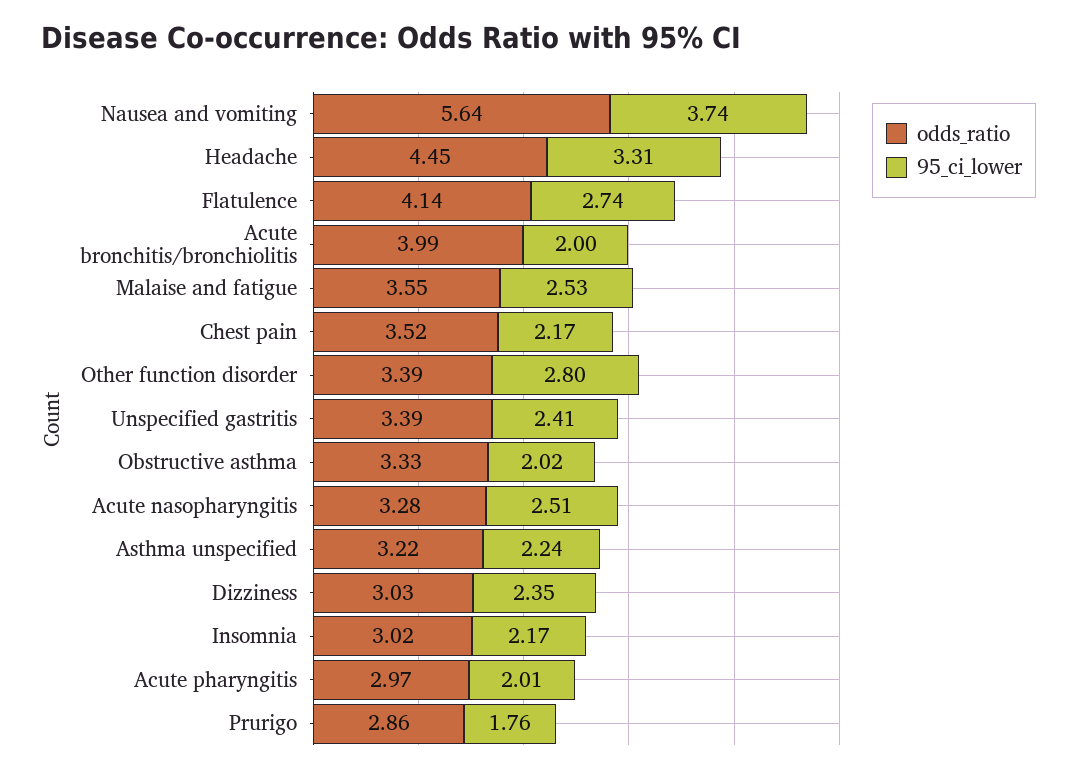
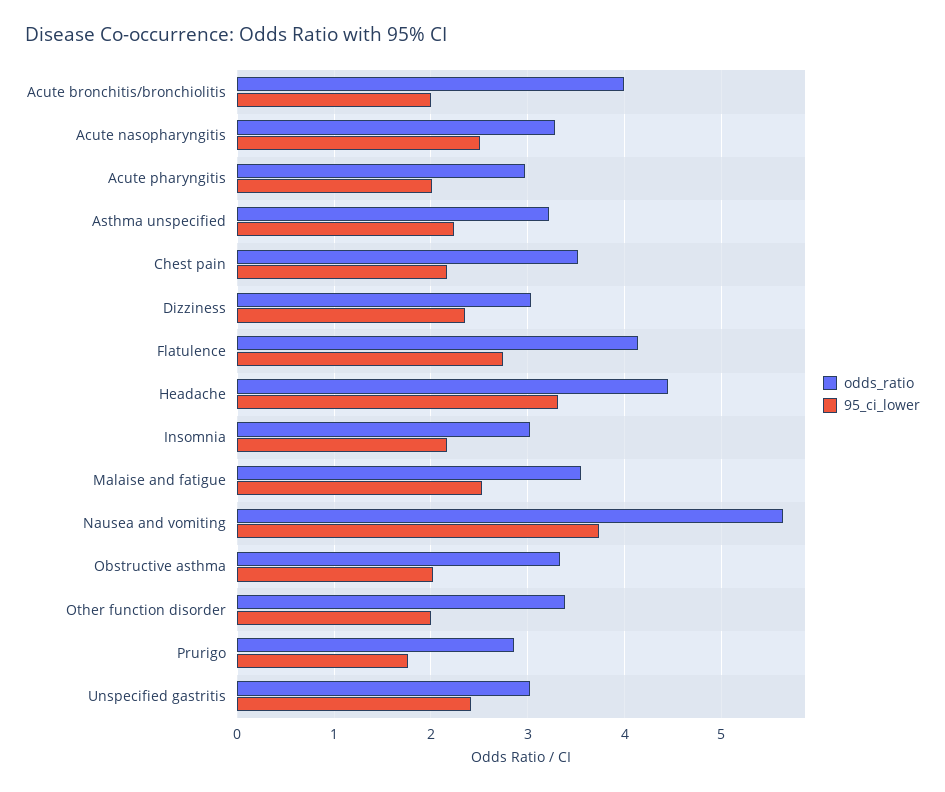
  {
    "odds_ratio": {
      "Nausea and vomiting": 5.64,
      "Headache": 4.45,
      "Flatulence": 4.14,
      "Acute bronchitis/bronchiolitis": 3.99,
      "Malaise and fatigue": 3.55,
      "Chest pain": 3.52,
      "Other function disorder": 3.39,
-     "Unspecified gastritis": 3.39,
+     "Unspecified gastritis": 3,
      "Obstructive asthma": 3.33,
      "Acute nasopharyngitis": 3.28,
      "Asthma unspecified": 3.22,
      "Dizziness": 3.03,
      "Insomnia": 3.02,
      "Acute pharyngitis": 2.97,
      "Prurigo": 2.86
    },
    "95_ci_lower": {
      "Nausea and vomiting": 3.74,
      "Headache": 3.31,
      "Flatulence": 2.74,
      "Acute bronchitis/bronchiolitis": 2,
      "Malaise and fatigue": 2.53,
      "Chest pain": 2.17,
-     "Other function disorder": 2.8,
+     "Other function disorder": 2,
      "Unspecified gastritis": 2.41,
      "Obstructive asthma": 2.02,
      "Acute nasopharyngitis": 2.51,
      "Asthma unspecified": 2.24,
      "Dizziness": 2.35,
      "Insomnia": 2.17,
      "Acute pharyngitis": 2.01,
      "Prurigo": 1.76
    }
  }

